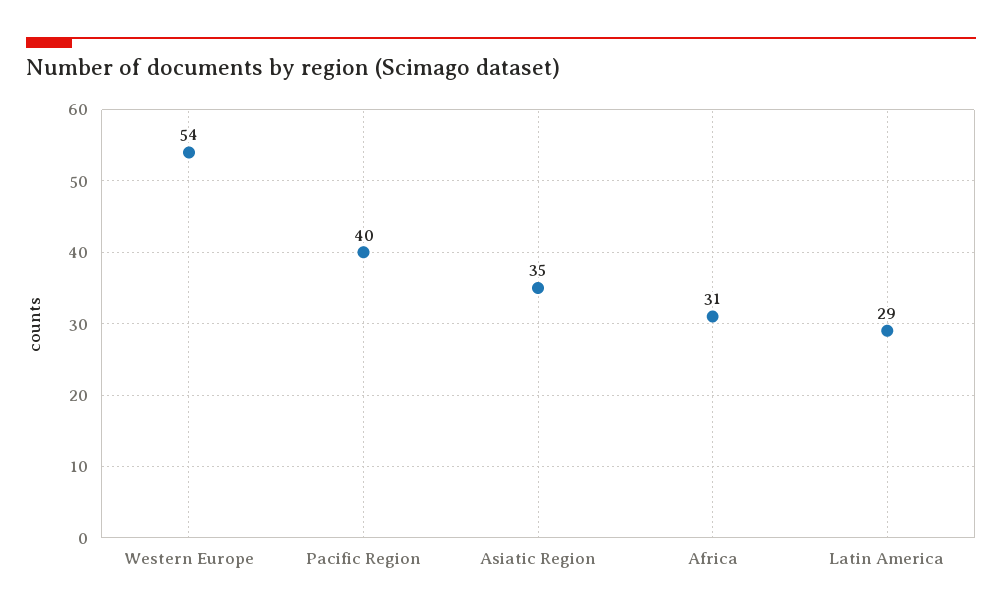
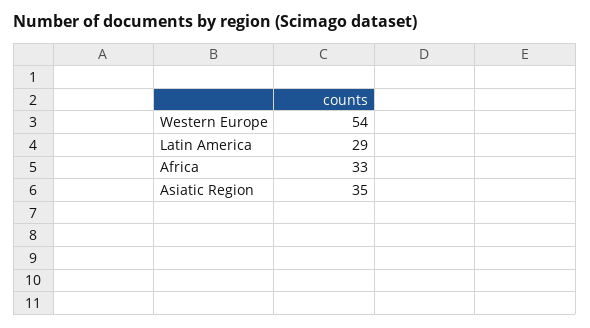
  {
    "Western Europe": 54,
-   "Pacific Region": 40,
    "Asiatic Region": 35,
-   "Africa": 31,
+   "Africa": 33,
    "Latin America": 29
  }

